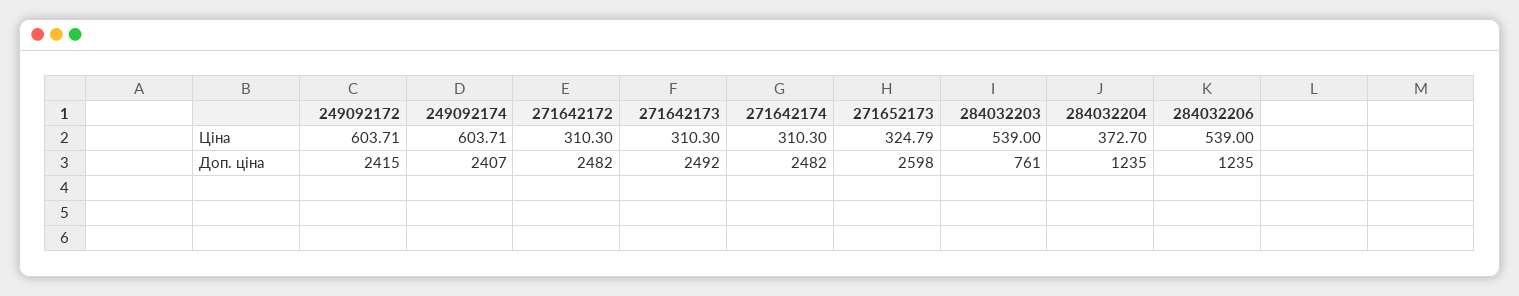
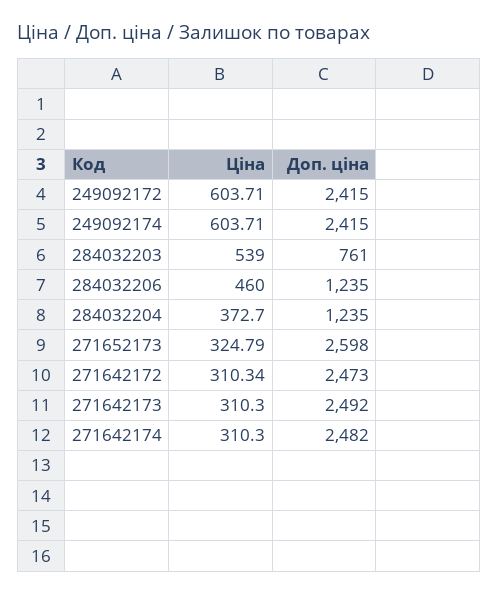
  {
    "249092172": {
      "Ціна": 603.71,
      "Доп. ціна": 2415
    },
    "249092174": {
      "Ціна": 603.71,
-     "Доп. ціна": 2407
+     "Доп. ціна": 2415
    },
    "271642172": {
-     "Ціна": 310.3,
+     "Ціна": 310.34,
-     "Доп. ціна": 2482
+     "Доп. ціна": 2473
    },
    "271642173": {
      "Ціна": 310.3,
      "Доп. ціна": 2492
    },
    "271642174": {
      "Ціна": 310.3,
      "Доп. ціна": 2482
    },
    "271652173": {
      "Ціна": 324.79,
      "Доп. ціна": 2598
    },
    "284032203": {
      "Ціна": 539,
      "Доп. ціна": 761
    },
    "284032204": {
      "Ціна": 372.7,
      "Доп. ціна": 1235
    },
    "284032206": {
-     "Ціна": 539,
+     "Ціна": 460,
      "Доп. ціна": 1235
    }
  }

